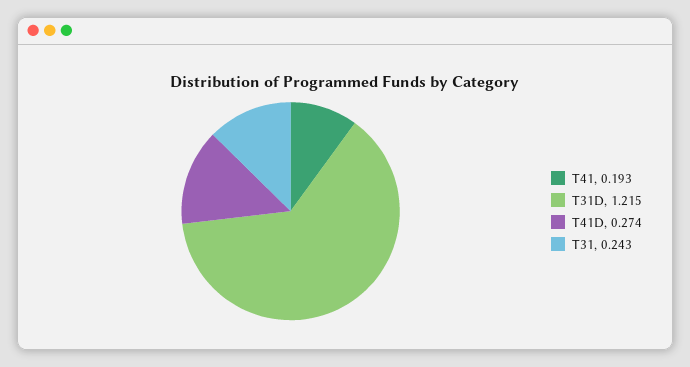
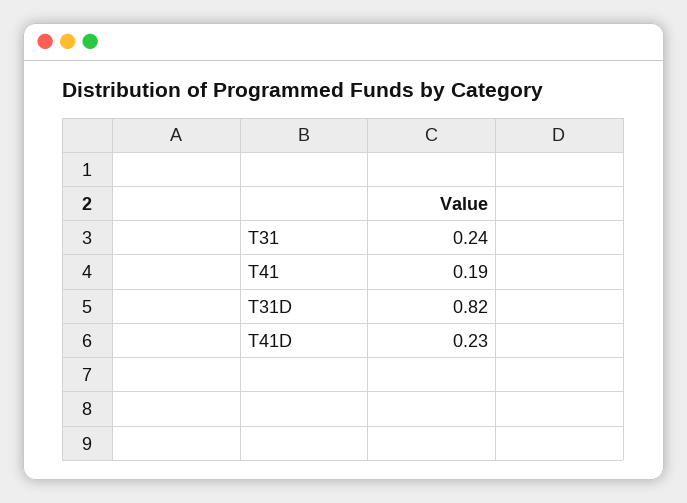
  {
    "T41": 0.193,
-   "T31D": 1.215,
+   "T31D": 0.82,
-   "T41D": 0.274,
+   "T41D": 0.23,
    "T31": 0.243
  }

